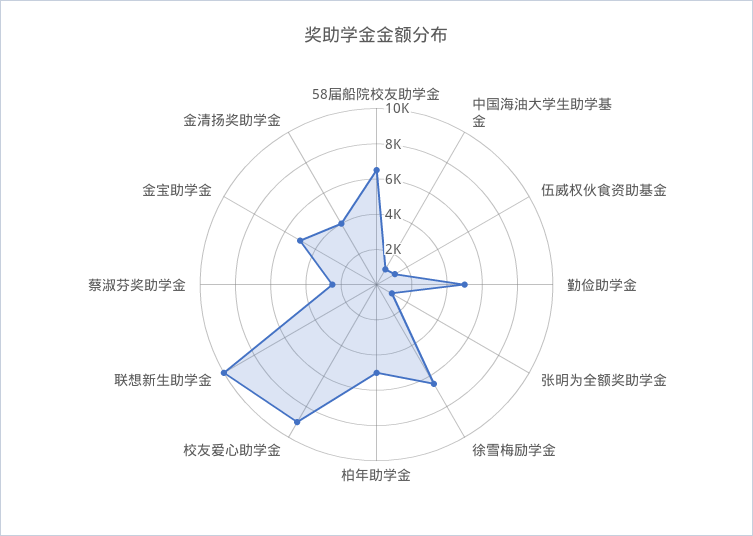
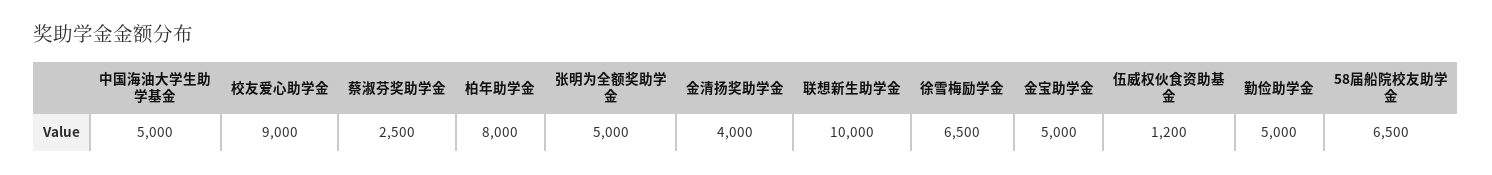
  {
    "58届船院校友助学金": 6500,
-   "中国海油大学生助学基金": 1000,
+   "中国海油大学生助学基金": 5000,
    "伍威权伙食资助基金": 1200,
    "勤俭助学金": 5000,
-   "张明为全额奖助学金": 1000,
+   "张明为全额奖助学金": 5000,
    "徐雪梅励学金": 6500,
-   "柏年助学金": 5000,
+   "柏年助学金": 8000,
    "校友爱心助学金": 9000,
    "联想新生助学金": 10000,
    "蔡淑芬奖助学金": 2500,
    "金宝助学金": 5000,
    "金清扬奖助学金": 4000
  }

